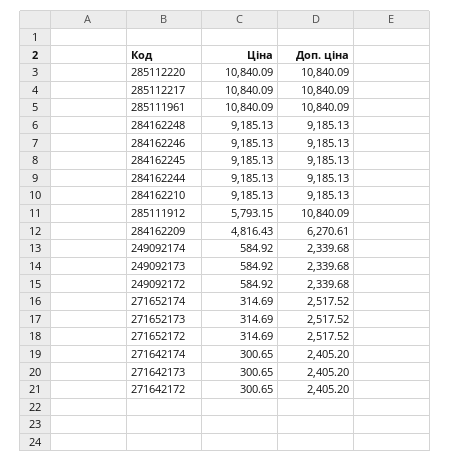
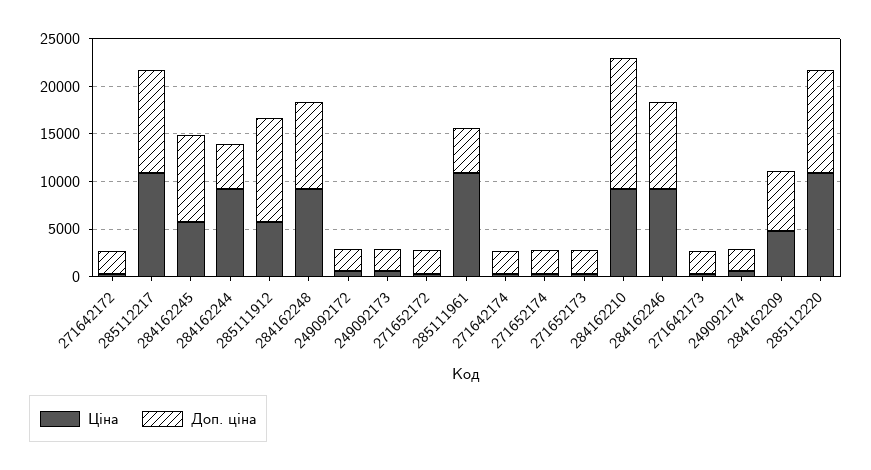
  {
    "Ціна": {
      "285112220": 10840.09,
      "285112217": 10840.09,
      "285111961": 10840.09,
      "284162248": 9185.13,
      "284162246": 9185.13,
-     "284162245": 9185.13,
+     "284162245": 6000,
      "284162244": 9185.13,
      "284162210": 9185.13,
      "285111912": 5793.15,
      "284162209": 4816.43,
      "249092174": 584.92,
      "249092173": 584.92,
      "249092172": 584.92,
      "271652174": 314.69,
      "271652173": 314.69,
      "271652172": 314.69,
      "271642174": 300.65,
      "271642173": 300.65,
      "271642172": 300.65
    },
    "Доп. ціна": {
      "285112220": 10840.09,
      "285112217": 10840.09,
-     "285111961": 10840.09,
+     "285111961": 5000,
      "284162248": 9185.13,
      "284162246": 9185.13,
      "284162245": 9185.13,
-     "284162244": 9185.13,
+     "284162244": 5000,
-     "284162210": 9185.13,
+     "284162210": 14000,
      "285111912": 10840.09,
      "284162209": 6270.61,
      "249092174": 2339.68,
      "249092173": 2339.68,
      "249092172": 2339.68,
      "271652174": 2517.52,
      "271652173": 2517.52,
      "271652172": 2517.52,
      "271642174": 2405.2,
      "271642173": 2405.2,
      "271642172": 2405.2
    }
  }

